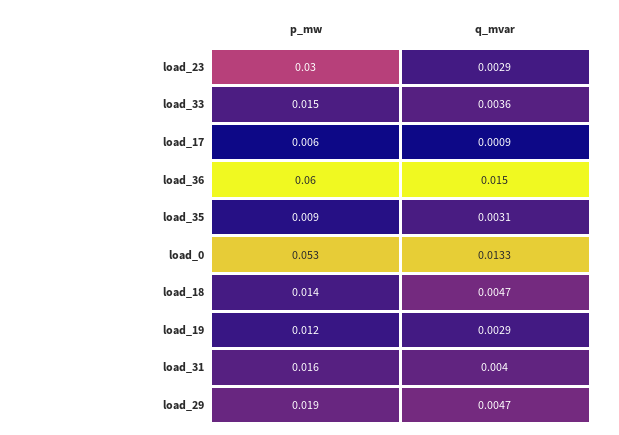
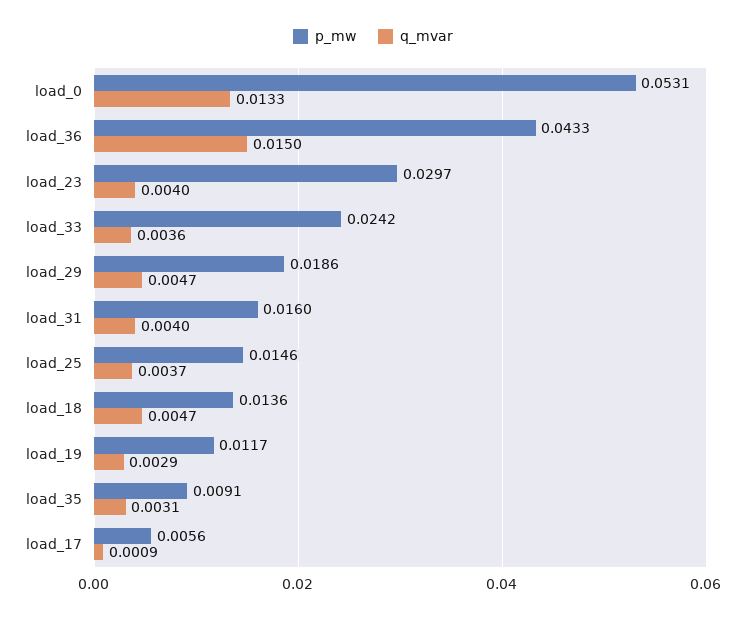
  {
    "p_mw": {
      "load_23": 0.0297,
-     "load_33": 0.015,
+     "load_33": 0.0242,
      "load_17": 0.0056,
-     "load_36": 0.06,
+     "load_36": 0.0433,
      "load_35": 0.0091,
      "load_0": 0.0531,
      "load_18": 0.0136,
      "load_19": 0.0117,
      "load_31": 0.016,
-     "load_29": 0.0186
+     "load_29": 0.0186,
+     "load_25": 0.0146
    },
    "q_mvar": {
-     "load_23": 0.0029,
+     "load_23": 0.004,
      "load_33": 0.0036,
      "load_17": 0.0009,
      "load_36": 0.015,
      "load_35": 0.0031,
      "load_0": 0.0133,
      "load_18": 0.0047,
      "load_19": 0.0029,
      "load_31": 0.004,
-     "load_29": 0.0047
+     "load_29": 0.0047,
+     "load_25": 0.0037
    }
  }

